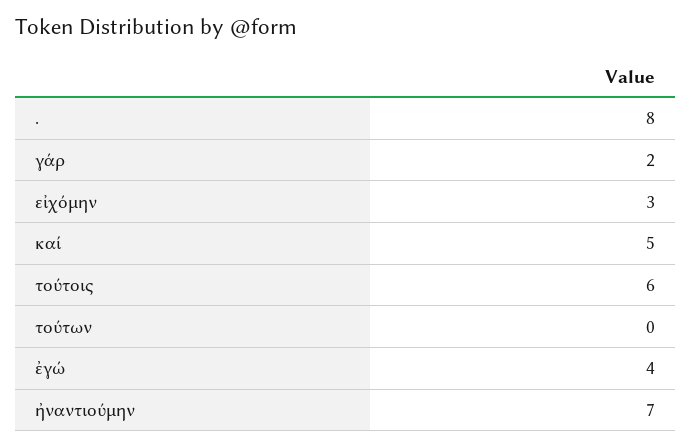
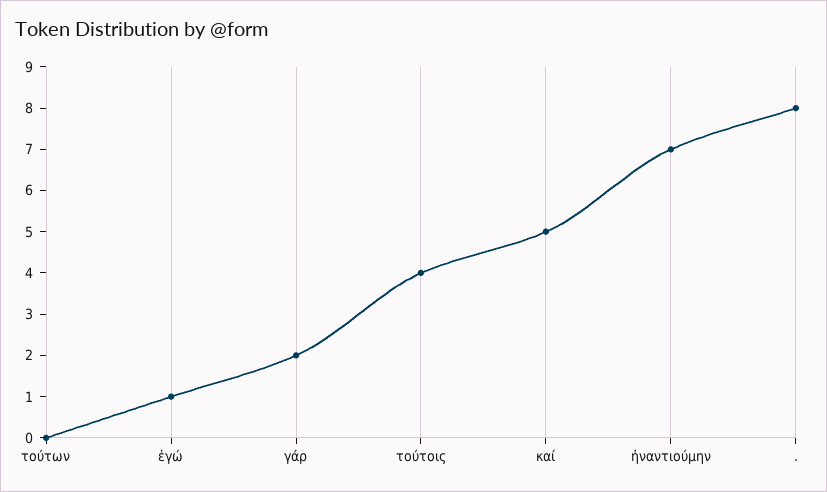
  {
    ".": 8,
    "γάρ": 2,
-   "εἰχόμην": 3,
    "καί": 5,
-   "τούτοις": 6,
+   "τούτοις": 4,
    "τούτων": 0,
-   "ἐγώ": 4,
+   "ἐγώ": 1,
    "ἠναντιούμην": 7
  }

